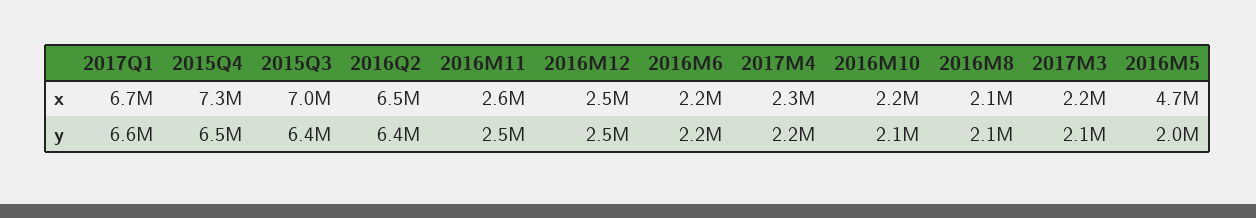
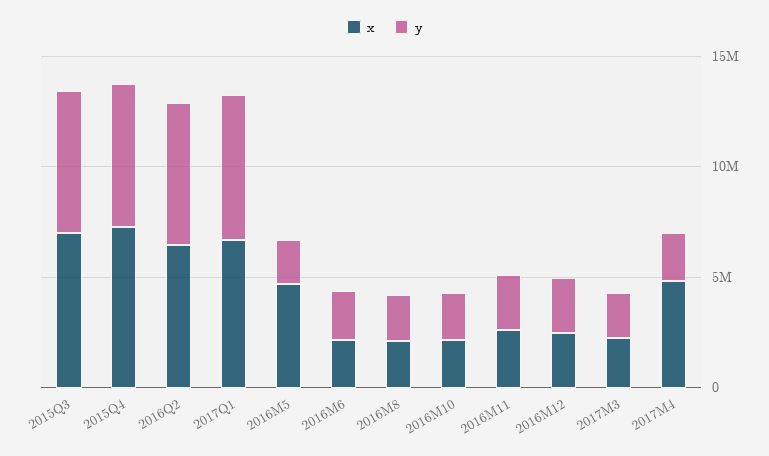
  {
    "x": {
      "2017Q1": 6700000,
      "2015Q4": 7300000,
      "2015Q3": 7000000,
      "2016Q2": 6500000,
      "2016M11": 2600000,
      "2016M12": 2500000,
      "2016M6": 2200000,
-     "2017M4": 2300000,
+     "2017M4": 5000000,
      "2016M10": 2200000,
      "2016M8": 2100000,
      "2017M3": 2200000,
      "2016M5": 4700000
    },
    "y": {
      "2017Q1": 6600000,
      "2015Q4": 6500000,
      "2015Q3": 6400000,
      "2016Q2": 6400000,
      "2016M11": 2500000,
      "2016M12": 2500000,
      "2016M6": 2200000,
      "2017M4": 2200000,
      "2016M10": 2100000,
      "2016M8": 2100000,
      "2017M3": 2100000,
      "2016M5": 2000000
    }
  }

